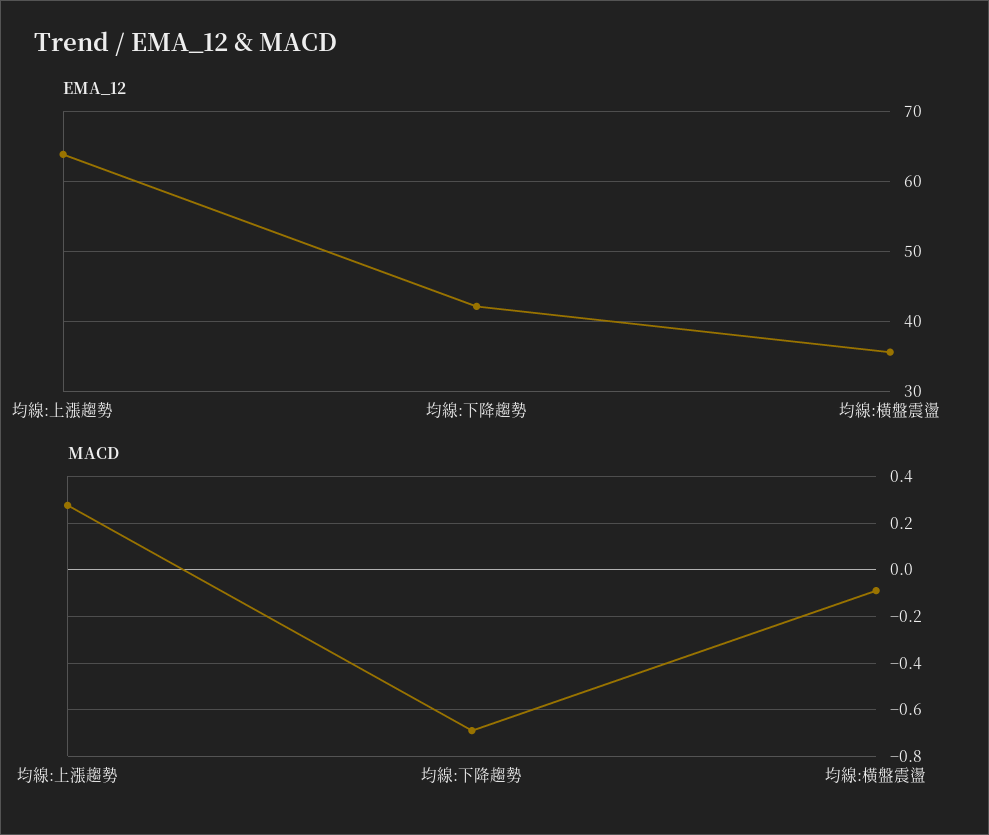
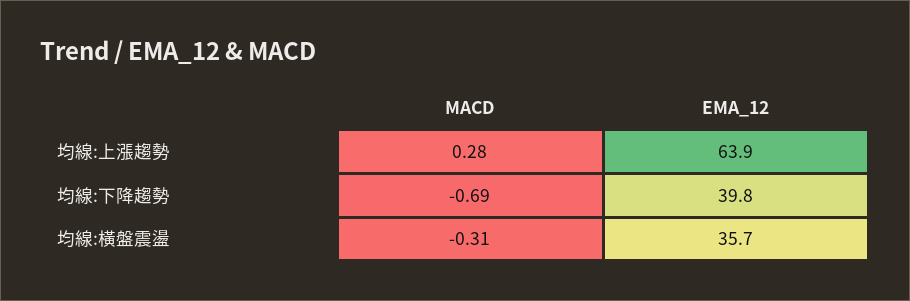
  {
    "EMA_12": {
      "均線:上漲趨勢": 63.9,
-     "均線:下降趨勢": 42,
+     "均線:下降趨勢": 39.8,
      "均線:橫盤震盪": 35.7
    },
    "MACD": {
      "均線:上漲趨勢": 0.28,
      "均線:下降趨勢": -0.69,
-     "均線:橫盤震盪": -0.1
+     "均線:橫盤震盪": -0.31
    }
  }

